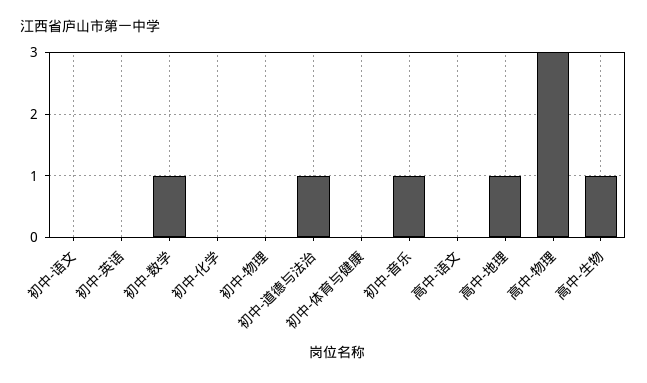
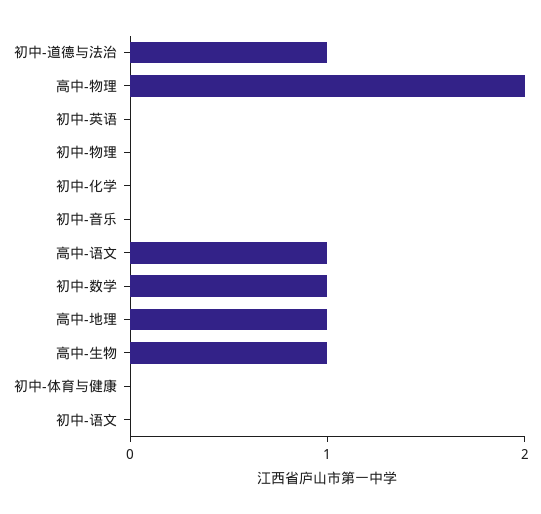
  {
    "初中-语文": 0,
    "初中-英语": 0,
    "初中-数学": 1,
    "初中-化学": 0,
    "初中-物理": 0,
    "初中-道德与法治": 1,
    "初中-体育与健康": 0,
-   "初中-音乐": 1,
+   "初中-音乐": 0,
-   "高中-语文": 0,
+   "高中-语文": 1,
    "高中-地理": 1,
-   "高中-物理": 3,
+   "高中-物理": 2,
    "高中-生物": 1
  }

